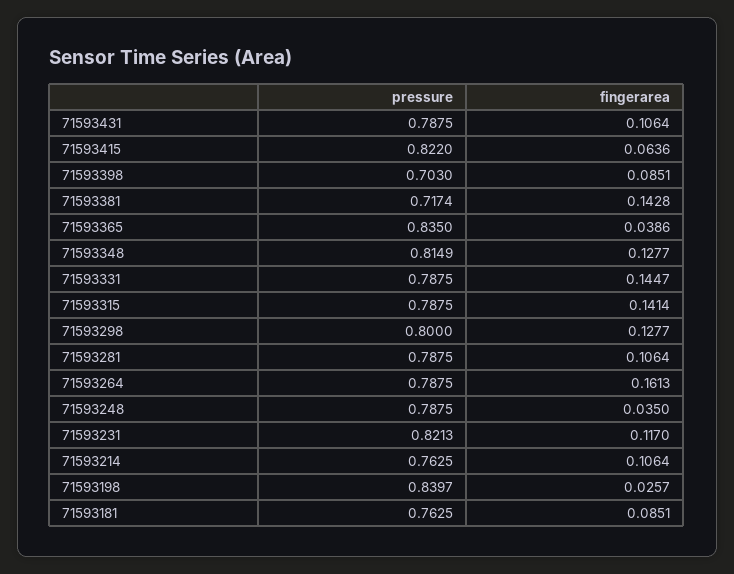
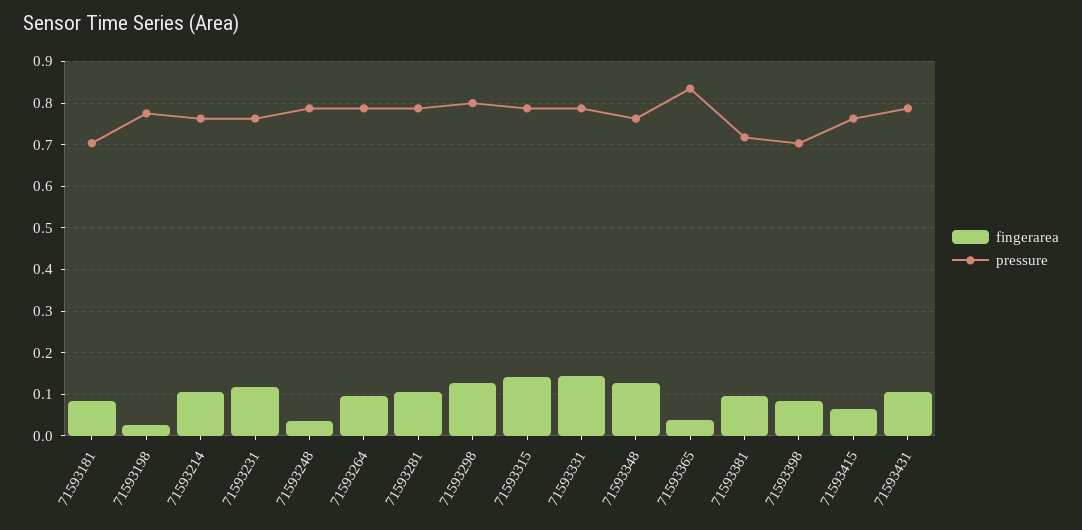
  {
    "pressure": {
      "71593431": 0.7875,
-     "71593415": 0.822,
+     "71593415": 0.76,
      "71593398": 0.703,
      "71593381": 0.7174,
      "71593365": 0.835,
-     "71593348": 0.8149,
+     "71593348": 0.76,
      "71593331": 0.7875,
      "71593315": 0.7875,
      "71593298": 0.8,
      "71593281": 0.7875,
      "71593264": 0.7875,
      "71593248": 0.7875,
-     "71593231": 0.8213,
+     "71593231": 0.76,
      "71593214": 0.7625,
-     "71593198": 0.8397,
+     "71593198": 0.78,
-     "71593181": 0.7625
+     "71593181": 0.7
    },
    "fingerarea": {
      "71593431": 0.1064,
      "71593415": 0.0636,
      "71593398": 0.0851,
-     "71593381": 0.1428,
+     "71593381": 0.1,
      "71593365": 0.0386,
      "71593348": 0.1277,
      "71593331": 0.1447,
      "71593315": 0.1414,
      "71593298": 0.1277,
      "71593281": 0.1064,
-     "71593264": 0.1613,
+     "71593264": 0.1,
      "71593248": 0.035,
      "71593231": 0.117,
      "71593214": 0.1064,
      "71593198": 0.0257,
      "71593181": 0.0851
    }
  }

